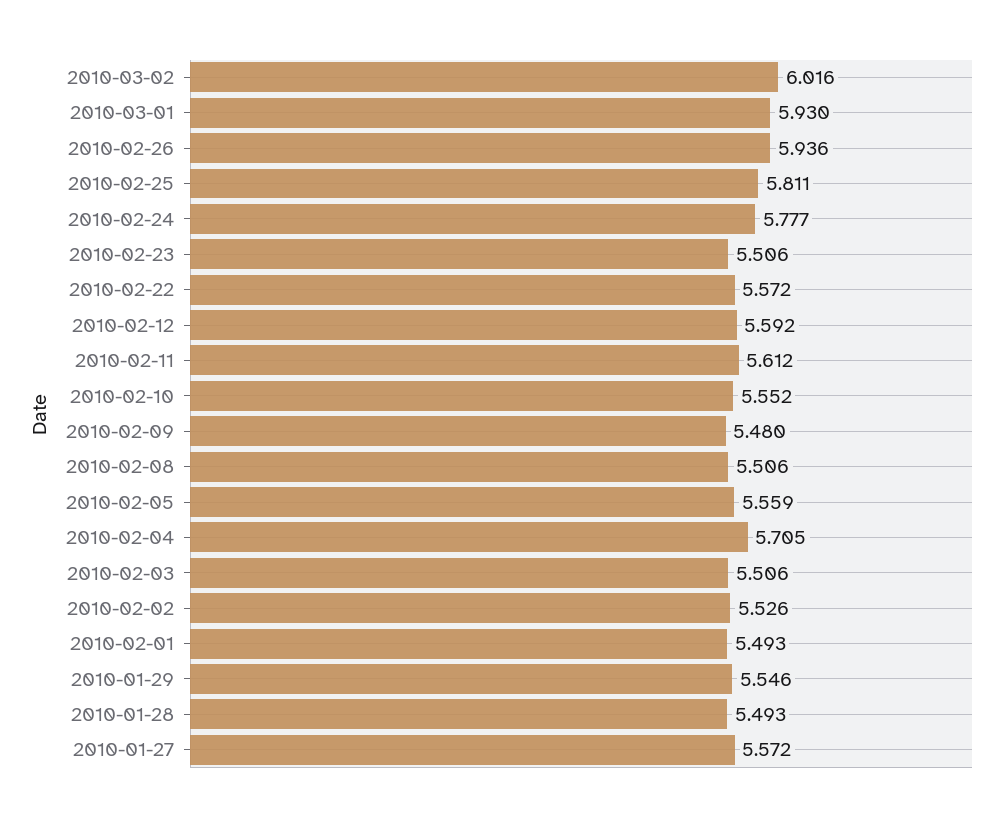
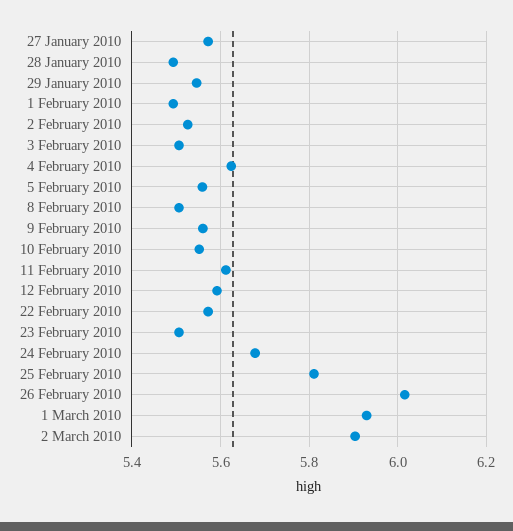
  {
-   "2010-03-02": 6.016,
+   "2010-03-02": 5.9,
    "2010-03-01": 5.93,
-   "2010-02-26": 5.936,
+   "2010-02-26": 6.02,
    "2010-02-25": 5.811,
-   "2010-02-24": 5.777,
+   "2010-02-24": 5.68,
    "2010-02-23": 5.506,
    "2010-02-22": 5.572,
    "2010-02-12": 5.592,
    "2010-02-11": 5.612,
    "2010-02-10": 5.552,
-   "2010-02-09": 5.48,
+   "2010-02-09": 5.56,
    "2010-02-08": 5.506,
    "2010-02-05": 5.559,
-   "2010-02-04": 5.705,
+   "2010-02-04": 5.62,
    "2010-02-03": 5.506,
    "2010-02-02": 5.526,
    "2010-02-01": 5.493,
    "2010-01-29": 5.546,
    "2010-01-28": 5.493,
    "2010-01-27": 5.572
  }

